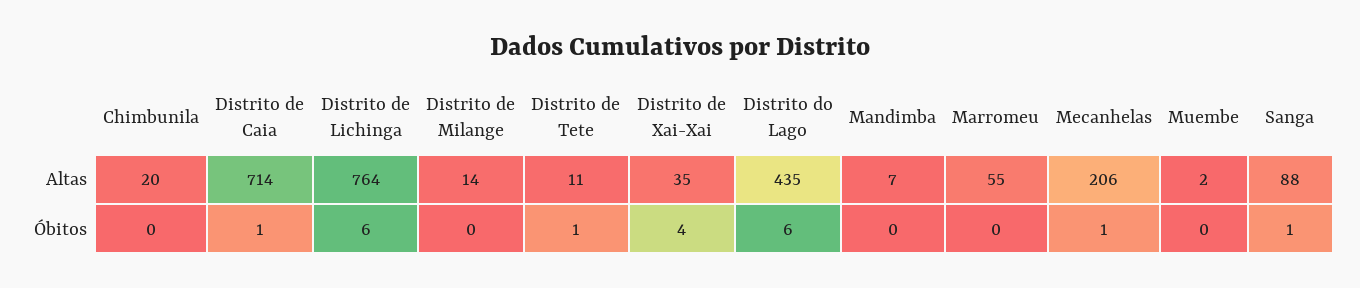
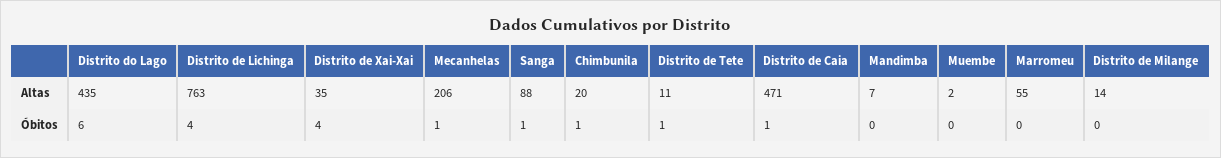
  {
    "Chimbunila": {
      "Altas": 20,
-     "Óbitos": 0
+     "Óbitos": 1
    },
    "Distrito de Caia": {
-     "Altas": 714,
+     "Altas": 471,
      "Óbitos": 1
    },
    "Distrito de Lichinga": {
-     "Altas": 764,
+     "Altas": 763,
-     "Óbitos": 6
+     "Óbitos": 4
    },
    "Distrito de Milange": {
      "Altas": 14,
      "Óbitos": 0
    },
    "Distrito de Tete": {
      "Altas": 11,
      "Óbitos": 1
    },
    "Distrito de Xai-Xai": {
      "Altas": 35,
      "Óbitos": 4
    },
    "Distrito do Lago": {
      "Altas": 435,
      "Óbitos": 6
    },
    "Mandimba": {
      "Altas": 7,
      "Óbitos": 0
    },
    "Marromeu": {
      "Altas": 55,
      "Óbitos": 0
    },
    "Mecanhelas": {
      "Altas": 206,
      "Óbitos": 1
    },
    "Muembe": {
      "Altas": 2,
      "Óbitos": 0
    },
    "Sanga": {
      "Altas": 88,
      "Óbitos": 1
    }
  }

